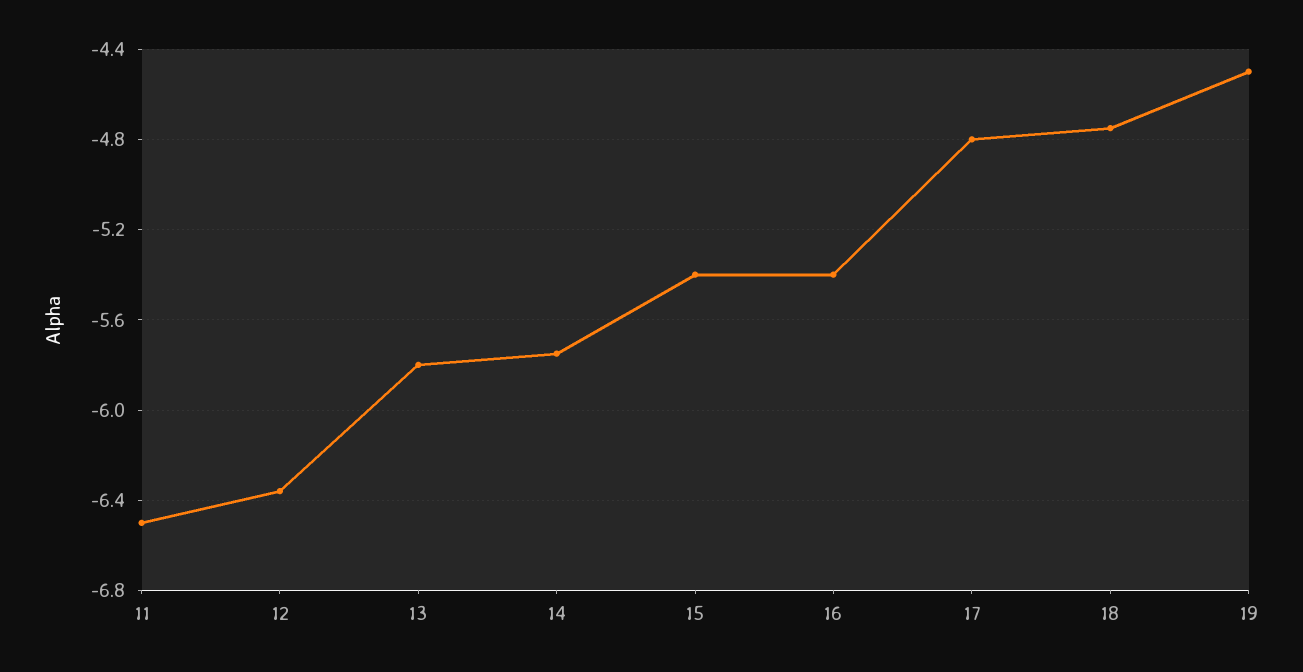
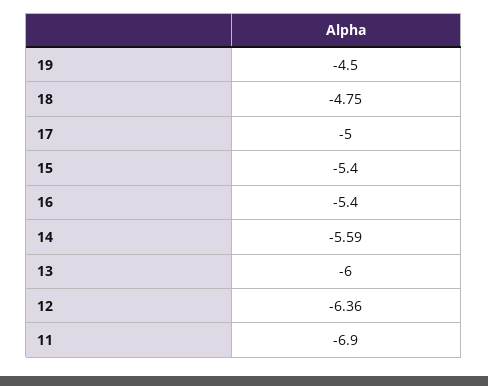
  {
-   "11": -6.5,
+   "11": -6.9,
    "12": -6.36,
-   "13": -5.8,
+   "13": -6,
-   "14": -5.75,
+   "14": -5.59,
    "15": -5.4,
    "16": -5.4,
-   "17": -4.8,
+   "17": -5,
    "18": -4.75,
    "19": -4.5
  }

